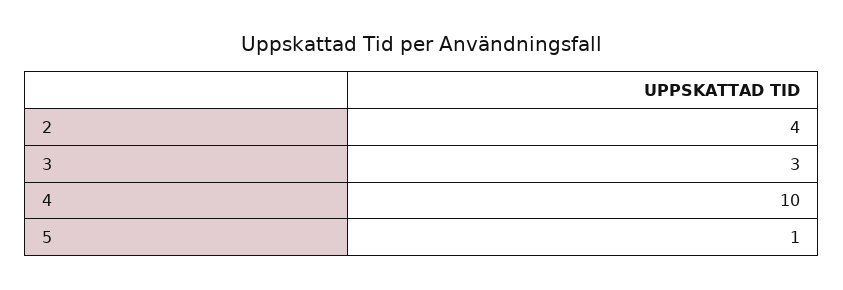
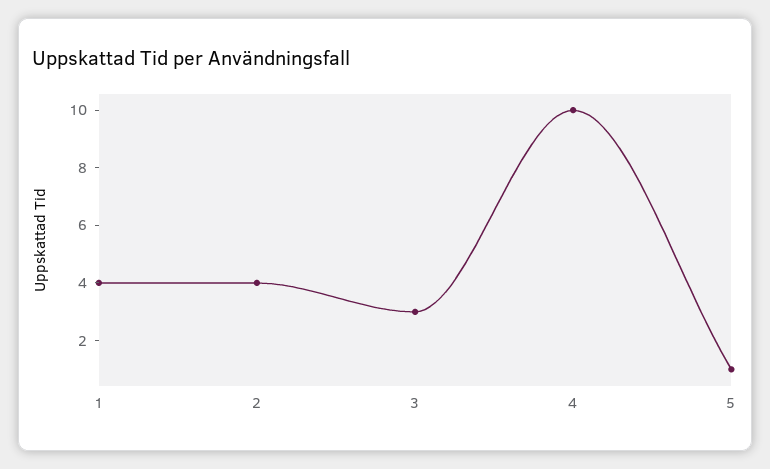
  {
    "2": 4,
    "3": 3,
    "4": 10,
-   "5": 1
+   "5": 1,
+   "1": 4
  }

